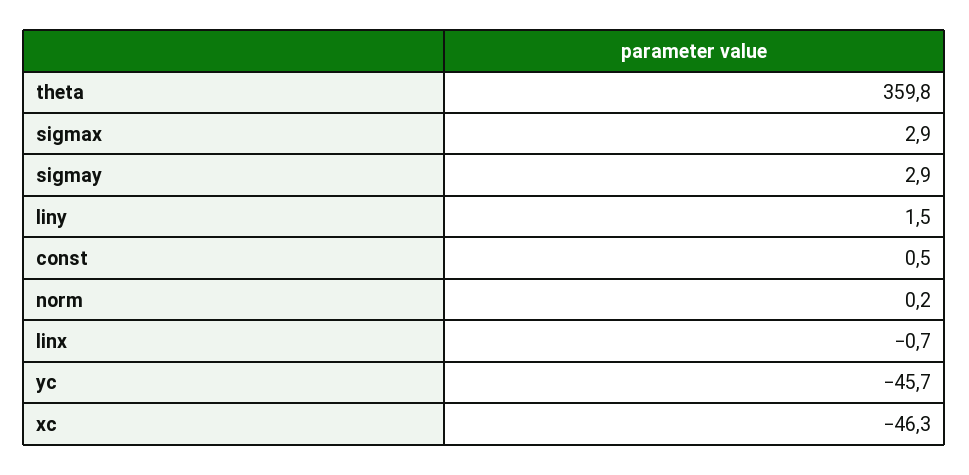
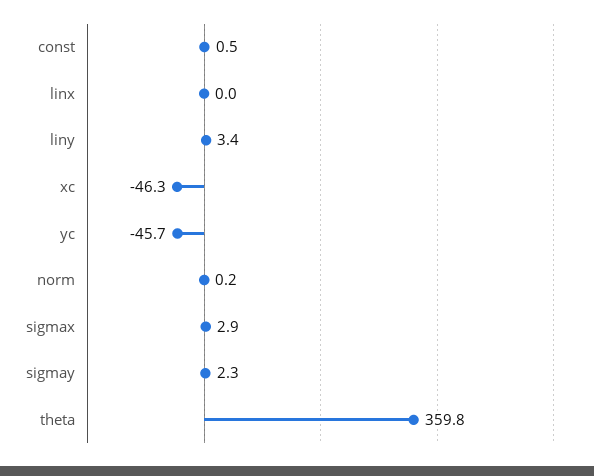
  {
    "theta": 359.8,
    "sigmax": 2.9,
-   "sigmay": 2.9,
+   "sigmay": 2.3,
-   "liny": 1.5,
+   "liny": 3.4,
    "const": 0.5,
    "norm": 0.2,
-   "linx": -0.7,
+   "linx": 0,
    "yc": -45.7,
    "xc": -46.3
  }

